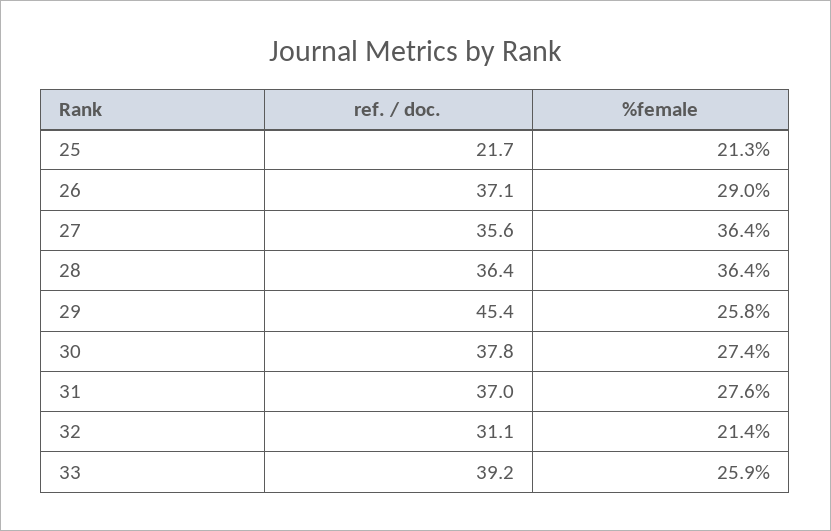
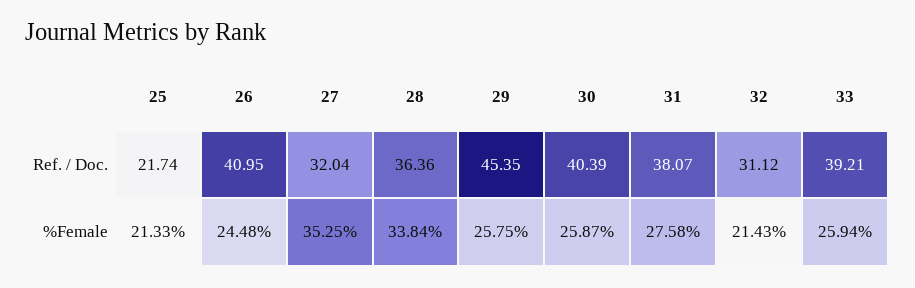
  {
    "ref. / doc.": {
      "25": 21.74,
-     "26": 37.1,
+     "26": 40.95,
-     "27": 35.6,
+     "27": 32.04,
      "28": 36.36,
      "29": 45.35,
-     "30": 37.8,
+     "30": 40.39,
-     "31": 37,
+     "31": 38.07,
      "32": 31.12,
      "33": 39.21
    },
    "%female": {
      "25": 21.33,
-     "26": 29,
+     "26": 24.48,
-     "27": 36.4,
+     "27": 35.25,
-     "28": 36.4,
+     "28": 33.84,
      "29": 25.75,
-     "30": 27.4,
+     "30": 25.87,
      "31": 27.58,
      "32": 21.43,
      "33": 25.94
    }
  }

